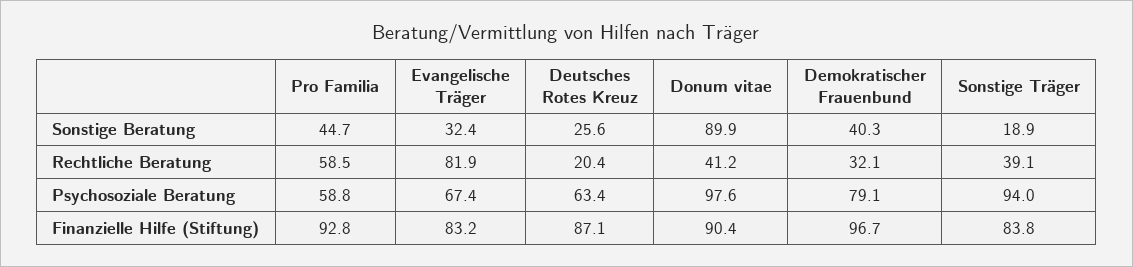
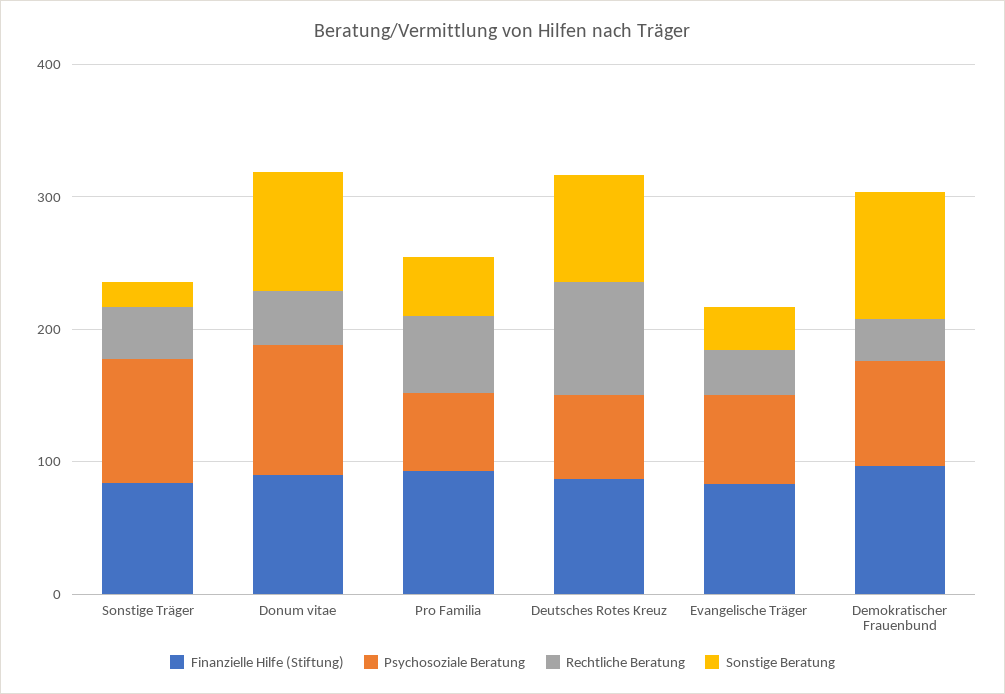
  {
    "Sonstige Beratung": {
      "Pro Familia": 44.7,
      "Evangelische Träger": 32.4,
-     "Deutsches Rotes Kreuz": 25.6,
+     "Deutsches Rotes Kreuz": 80,
      "Donum vitae": 89.9,
-     "Demokratischer Frauenbund": 40.3,
+     "Demokratischer Frauenbund": 100,
      "Sonstige Träger": 18.9
    },
    "Rechtliche Beratung": {
      "Pro Familia": 58.5,
-     "Evangelische Träger": 81.9,
+     "Evangelische Träger": 40,
-     "Deutsches Rotes Kreuz": 20.4,
+     "Deutsches Rotes Kreuz": 80,
      "Donum vitae": 41.2,
      "Demokratischer Frauenbund": 32.1,
      "Sonstige Träger": 39.1
    },
    "Psychosoziale Beratung": {
      "Pro Familia": 58.8,
      "Evangelische Träger": 67.4,
      "Deutsches Rotes Kreuz": 63.4,
      "Donum vitae": 97.6,
      "Demokratischer Frauenbund": 79.1,
      "Sonstige Träger": 94
    },
    "Finanzielle Hilfe (Stiftung)": {
      "Pro Familia": 92.8,
      "Evangelische Träger": 83.2,
      "Deutsches Rotes Kreuz": 87.1,
      "Donum vitae": 90.4,
      "Demokratischer Frauenbund": 96.7,
      "Sonstige Träger": 83.8
    }
  }

